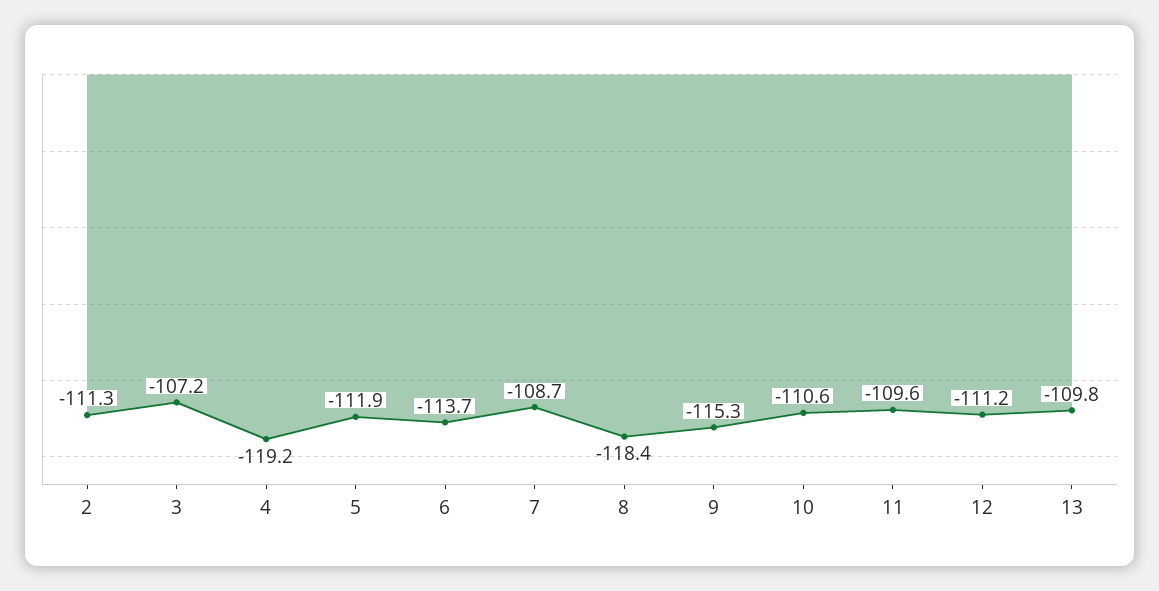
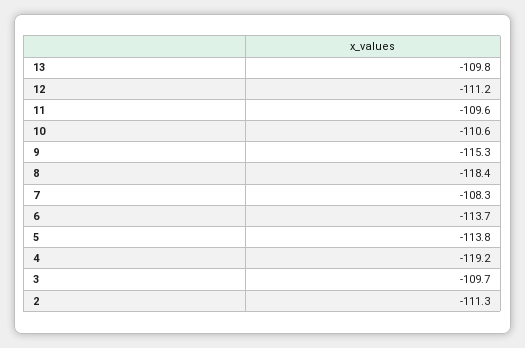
  {
    "2": -111.3,
-   "3": -107.2,
+   "3": -109.7,
    "4": -119.2,
-   "5": -111.9,
+   "5": -113.8,
    "6": -113.7,
-   "7": -108.7,
+   "7": -108.3,
    "8": -118.4,
    "9": -115.3,
    "10": -110.6,
    "11": -109.6,
    "12": -111.2,
    "13": -109.8
  }

